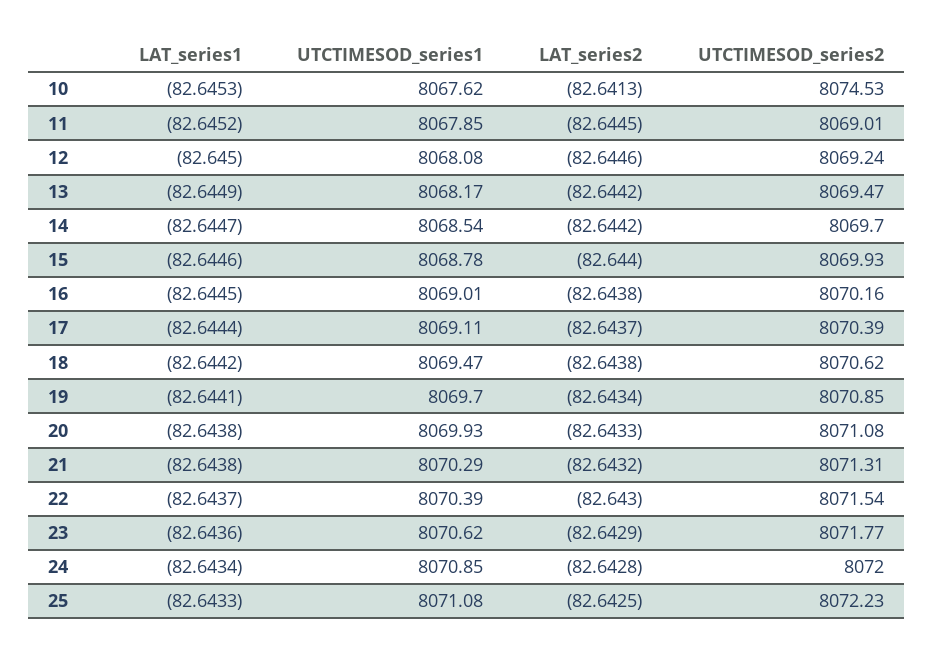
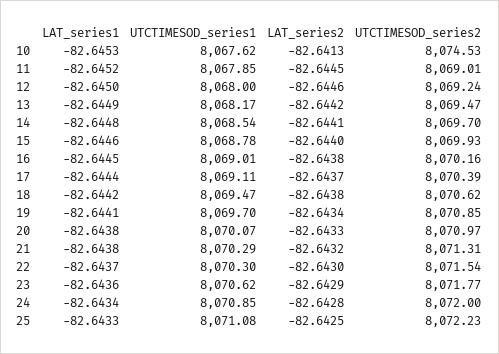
  {
    "LAT_series1": {
      "10": -82.6453,
      "11": -82.6452,
      "12": -82.645,
      "13": -82.6449,
-     "14": -82.6447,
+     "14": -82.6448,
      "15": -82.6446,
      "16": -82.6445,
      "17": -82.6444,
      "18": -82.6442,
      "19": -82.6441,
      "20": -82.6438,
      "21": -82.6438,
      "22": -82.6437,
      "23": -82.6436,
      "24": -82.6434,
      "25": -82.6433
    },
    "UTCTIMESOD_series1": {
      "10": 8067.62,
      "11": 8067.85,
-     "12": 8068.08,
+     "12": 8068,
      "13": 8068.17,
      "14": 8068.54,
      "15": 8068.78,
      "16": 8069.01,
      "17": 8069.11,
      "18": 8069.47,
      "19": 8069.7,
-     "20": 8069.93,
+     "20": 8070.07,
      "21": 8070.29,
-     "22": 8070.39,
+     "22": 8070.3,
      "23": 8070.62,
      "24": 8070.85,
      "25": 8071.08
    },
    "LAT_series2": {
      "10": -82.6413,
      "11": -82.6445,
      "12": -82.6446,
      "13": -82.6442,
-     "14": -82.6442,
+     "14": -82.6441,
      "15": -82.644,
      "16": -82.6438,
      "17": -82.6437,
      "18": -82.6438,
      "19": -82.6434,
      "20": -82.6433,
      "21": -82.6432,
      "22": -82.643,
      "23": -82.6429,
      "24": -82.6428,
      "25": -82.6425
    },
    "UTCTIMESOD_series2": {
      "10": 8074.53,
      "11": 8069.01,
      "12": 8069.24,
      "13": 8069.47,
      "14": 8069.7,
      "15": 8069.93,
      "16": 8070.16,
      "17": 8070.39,
      "18": 8070.62,
      "19": 8070.85,
-     "20": 8071.08,
+     "20": 8070.97,
      "21": 8071.31,
      "22": 8071.54,
      "23": 8071.77,
      "24": 8072,
      "25": 8072.23
    }
  }

